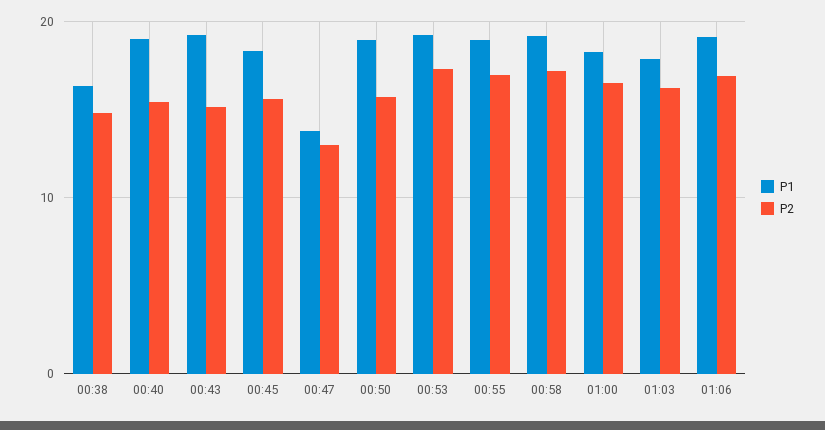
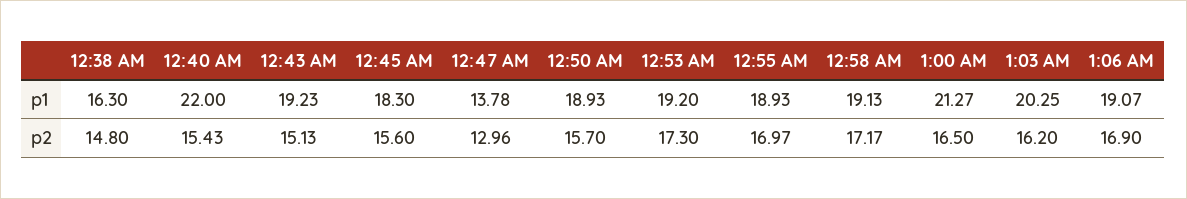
  {
    "P1": {
      "00:38": 16.3,
-     "00:40": 19,
+     "00:40": 22,
      "00:43": 19.23,
      "00:45": 18.3,
      "00:47": 13.78,
      "00:50": 18.93,
      "00:53": 19.2,
      "00:55": 18.93,
      "00:58": 19.13,
-     "01:00": 18,
+     "01:00": 21.27,
-     "01:03": 18,
+     "01:03": 20.25,
      "01:06": 19.07
    },
    "P2": {
      "00:38": 14.8,
      "00:40": 15.43,
      "00:43": 15.13,
      "00:45": 15.6,
      "00:47": 12.96,
      "00:50": 15.7,
      "00:53": 17.3,
      "00:55": 16.97,
      "00:58": 17.17,
      "01:00": 16.5,
      "01:03": 16.2,
      "01:06": 16.9
    }
  }

